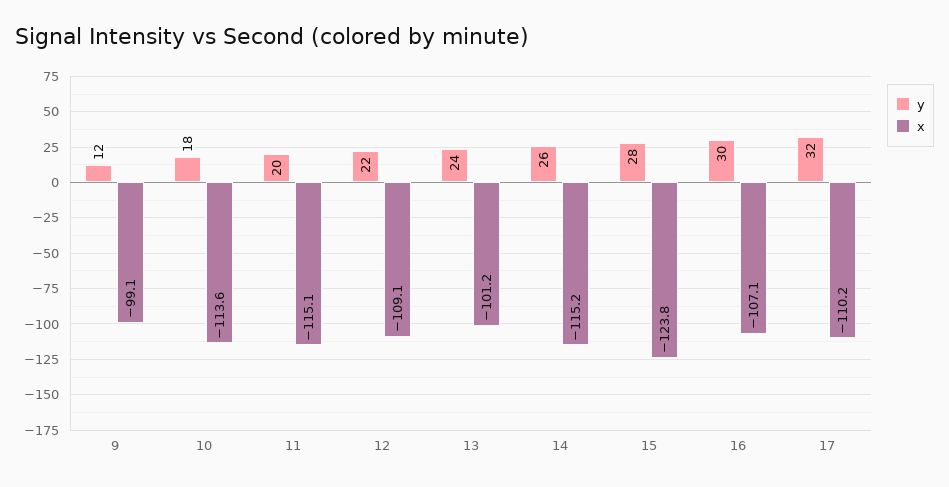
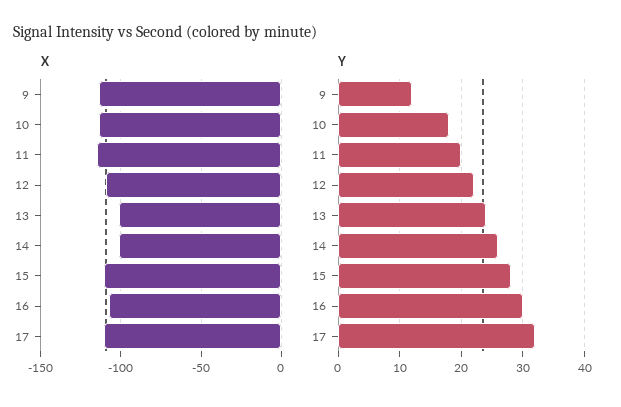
  {
    "y": {
      "9": 12,
      "10": 18,
      "11": 20,
      "12": 22,
      "13": 24,
      "14": 26,
      "15": 28,
      "16": 30,
      "17": 32
    },
    "x": {
-     "9": -99.1,
+     "9": -115,
      "10": -113.6,
      "11": -115.1,
      "12": -109.1,
      "13": -101.2,
-     "14": -115.2,
+     "14": -100,
-     "15": -123.8,
+     "15": -110,
      "16": -107.1,
      "17": -110.2
    }
  }

